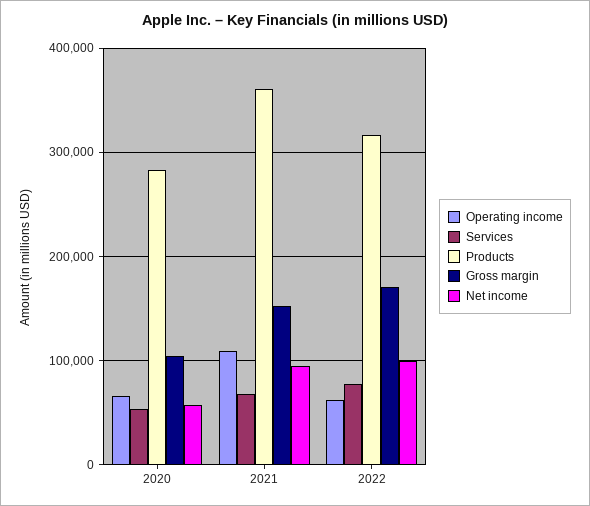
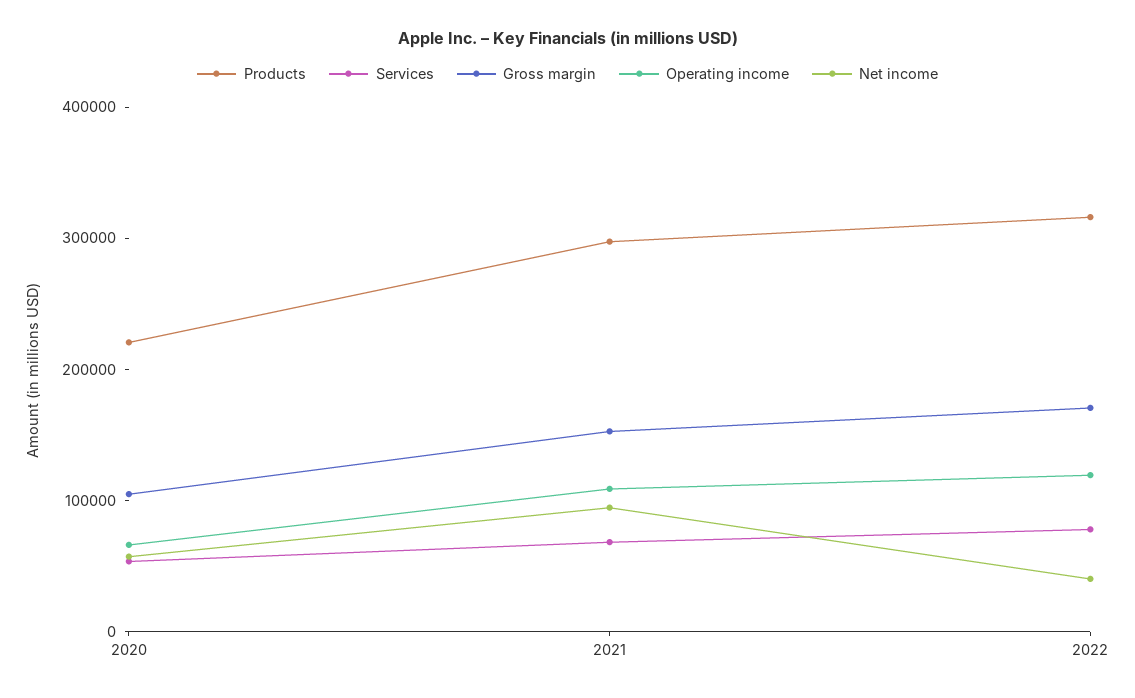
  {
    "Operating income": {
      "2020": 70000,
      "2021": 110000,
-     "2022": 60000
+     "2022": 120000
    },
    "Services": {
      "2020": 50000,
      "2021": 70000,
      "2022": 80000
    },
    "Products": {
-     "2020": 280000,
+     "2020": 220000,
-     "2021": 360000,
+     "2021": 300000,
      "2022": 320000
    },
    "Gross margin": {
      "2020": 100000,
      "2021": 150000,
      "2022": 170000
    },
    "Net income": {
      "2020": 60000,
      "2021": 90000,
-     "2022": 100000
+     "2022": 40000
    }
  }

